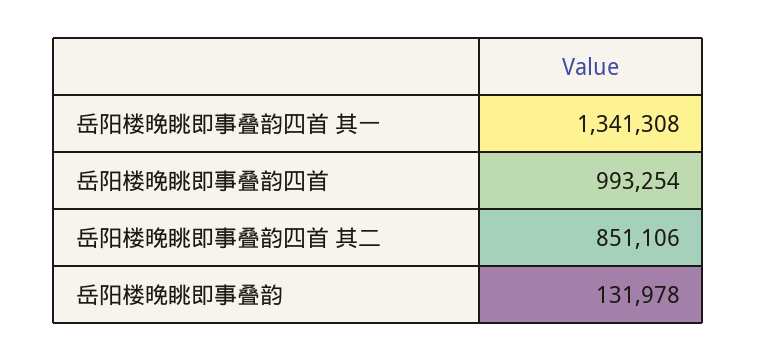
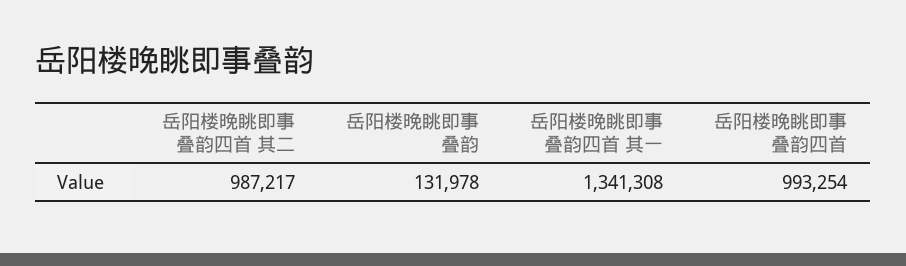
  {
    "岳阳楼晚眺即事叠韵四首 其一": 1341308,
    "岳阳楼晚眺即事叠韵四首": 993254,
-   "岳阳楼晚眺即事叠韵四首 其二": 851106,
+   "岳阳楼晚眺即事叠韵四首 其二": 987217,
    "岳阳楼晚眺即事叠韵": 131978
  }

